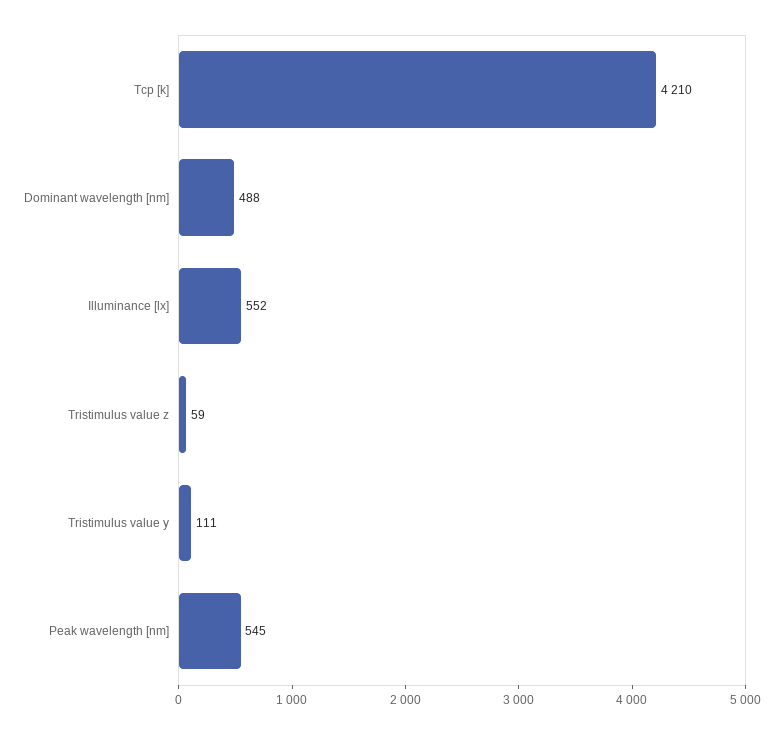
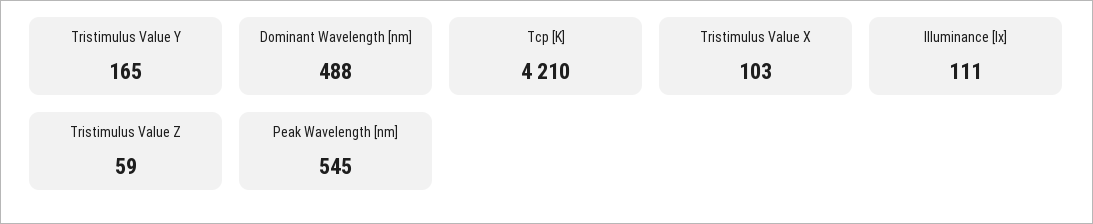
  {
    "Tcp [k]": 4210,
    "Dominant wavelength [nm]": 488,
-   "Illuminance [lx]": 552,
+   "Illuminance [lx]": 111,
    "Tristimulus value z": 59,
-   "Tristimulus value y": 111,
+   "Tristimulus value y": 165,
-   "Peak wavelength [nm]": 545
+   "Peak wavelength [nm]": 545,
+   "Tristimulus Value X": 103
  }

